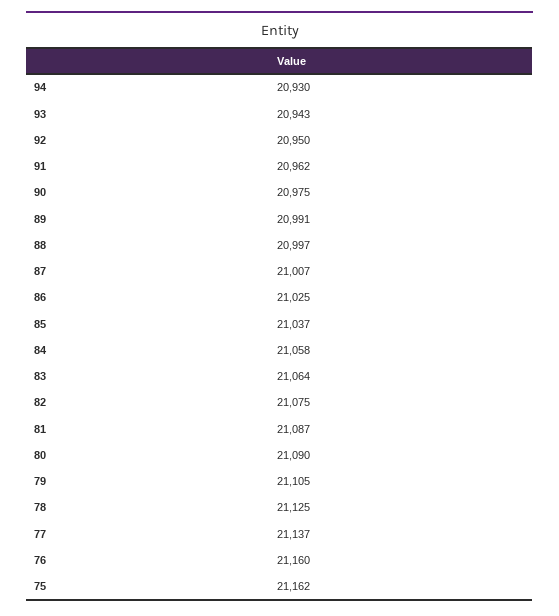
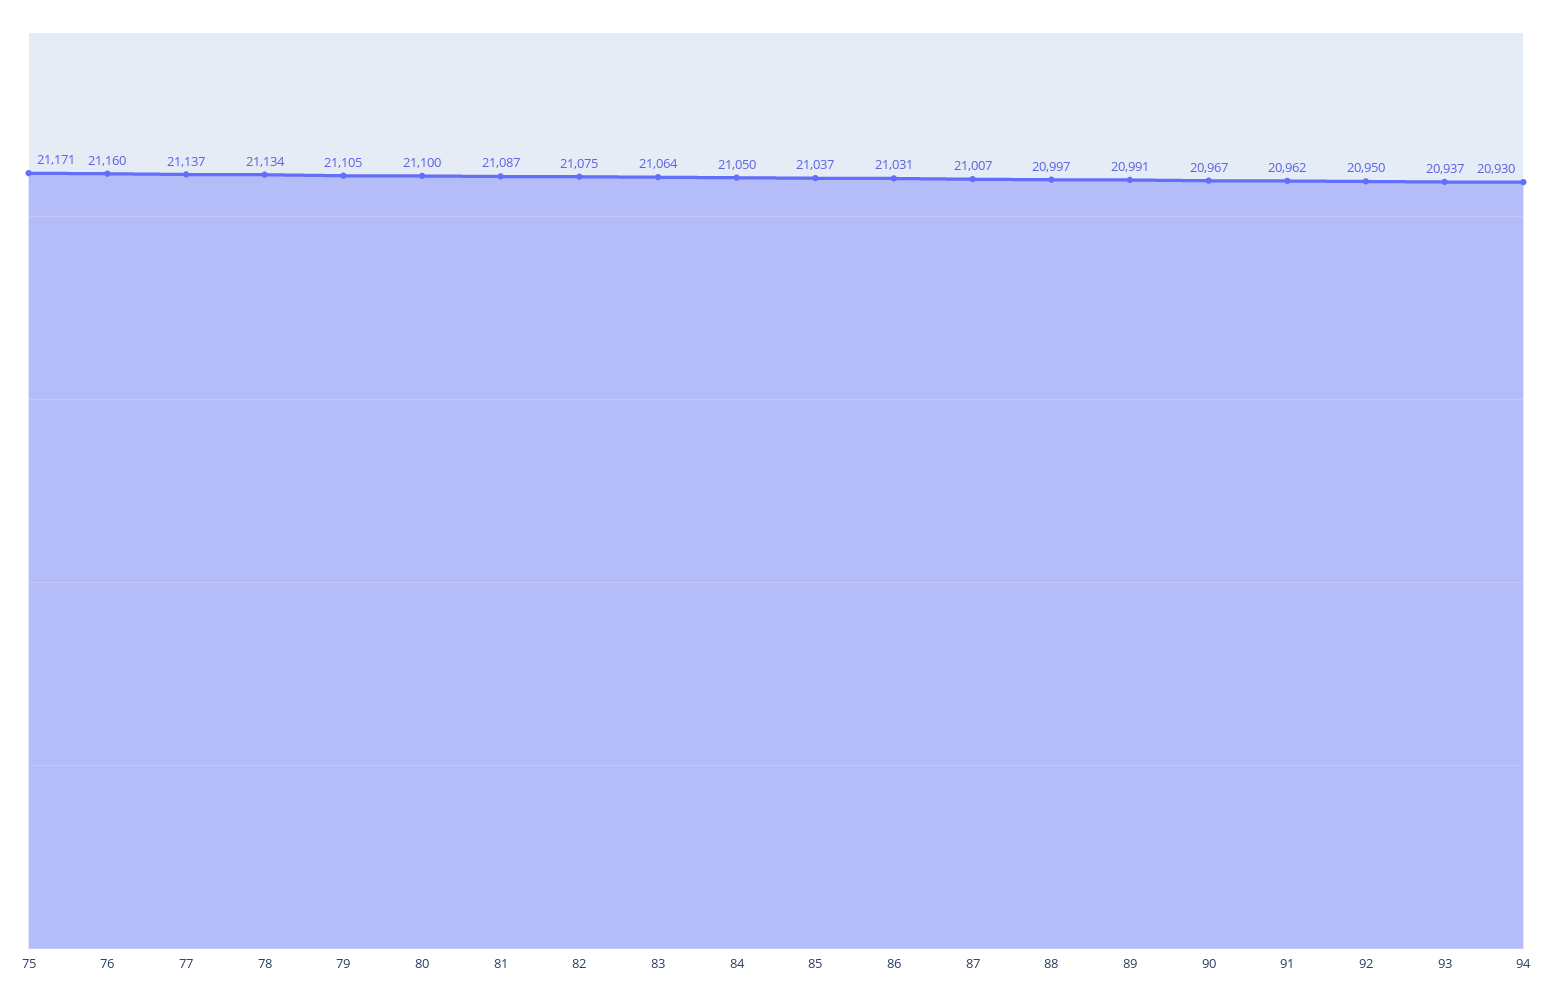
  {
    "94": 20930,
-   "93": 20943,
+   "93": 20937,
    "92": 20950,
    "91": 20962,
-   "90": 20975,
+   "90": 20967,
    "89": 20991,
    "88": 20997,
    "87": 21007,
-   "86": 21025,
+   "86": 21031,
    "85": 21037,
-   "84": 21058,
+   "84": 21050,
    "83": 21064,
    "82": 21075,
    "81": 21087,
-   "80": 21090,
+   "80": 21100,
    "79": 21105,
-   "78": 21125,
+   "78": 21134,
    "77": 21137,
    "76": 21160,
-   "75": 21162
+   "75": 21171
  }

